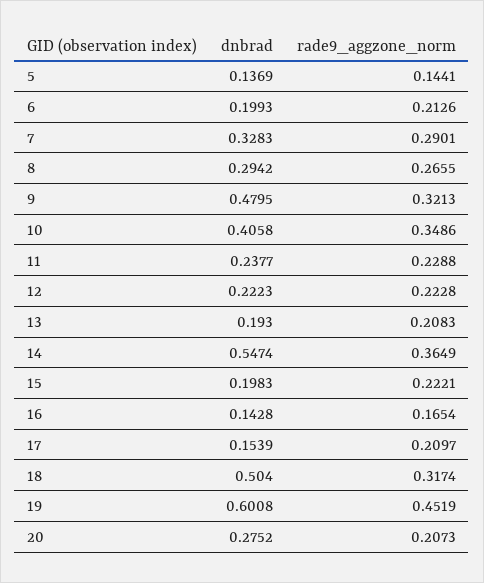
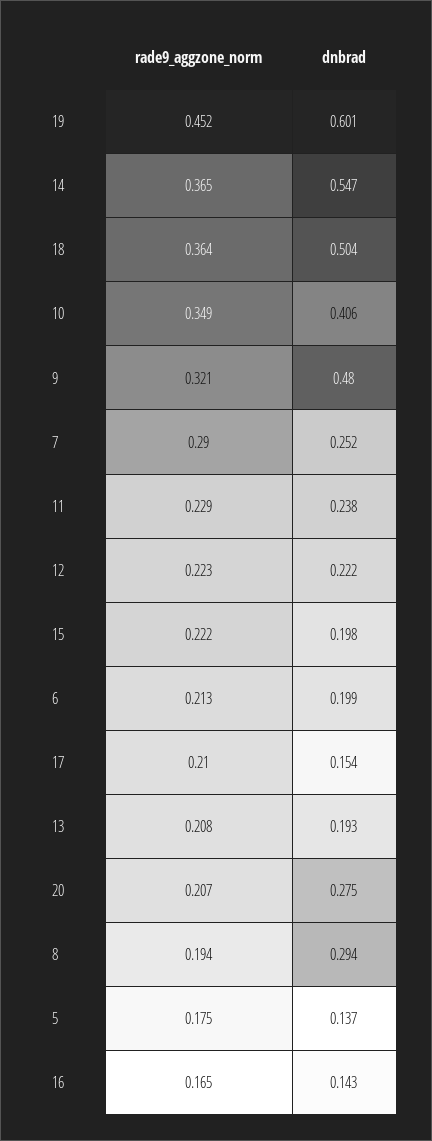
  {
    "dnbrad": {
      "5": 0.1369,
      "6": 0.1993,
-     "7": 0.3283,
+     "7": 0.252,
      "8": 0.2942,
      "9": 0.4795,
      "10": 0.4058,
      "11": 0.2377,
      "12": 0.2223,
      "13": 0.193,
      "14": 0.5474,
      "15": 0.1983,
      "16": 0.1428,
      "17": 0.1539,
      "18": 0.504,
      "19": 0.6008,
      "20": 0.2752
    },
    "rade9_aggzone_norm": {
-     "5": 0.1441,
+     "5": 0.175,
      "6": 0.2126,
      "7": 0.2901,
-     "8": 0.2655,
+     "8": 0.194,
      "9": 0.3213,
      "10": 0.3486,
      "11": 0.2288,
      "12": 0.2228,
      "13": 0.2083,
      "14": 0.3649,
      "15": 0.2221,
      "16": 0.1654,
      "17": 0.2097,
-     "18": 0.3174,
+     "18": 0.364,
      "19": 0.4519,
      "20": 0.2073
    }
  }

